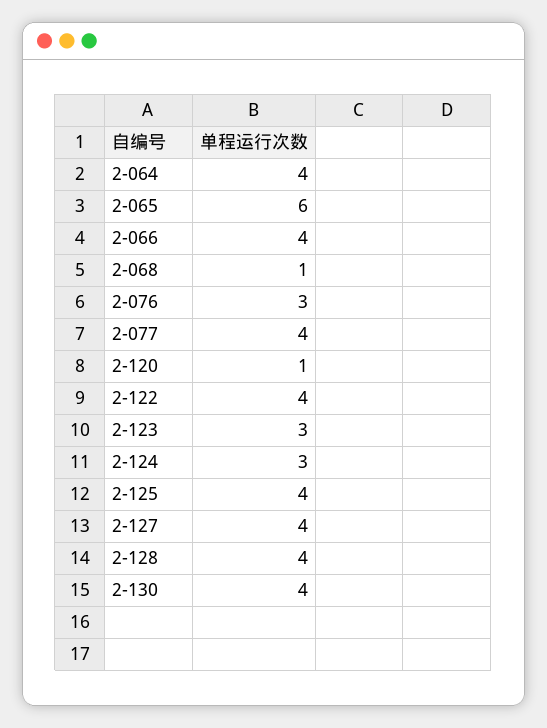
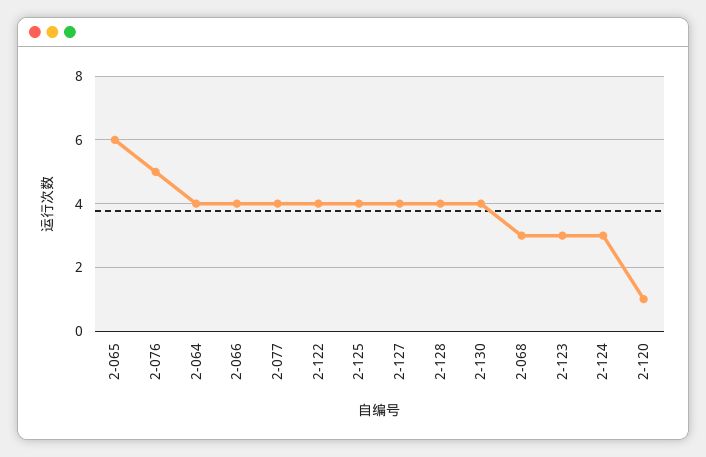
  {
    "2-064": 4,
    "2-065": 6,
    "2-066": 4,
-   "2-068": 1,
+   "2-068": 3,
-   "2-076": 3,
+   "2-076": 5,
    "2-077": 4,
    "2-120": 1,
    "2-122": 4,
    "2-123": 3,
    "2-124": 3,
    "2-125": 4,
    "2-127": 4,
    "2-128": 4,
    "2-130": 4
  }

